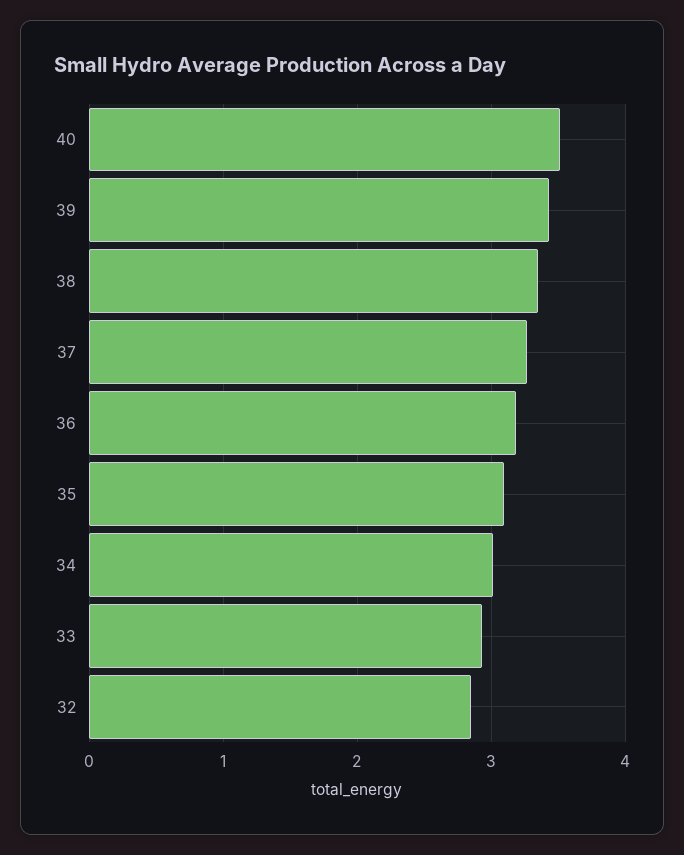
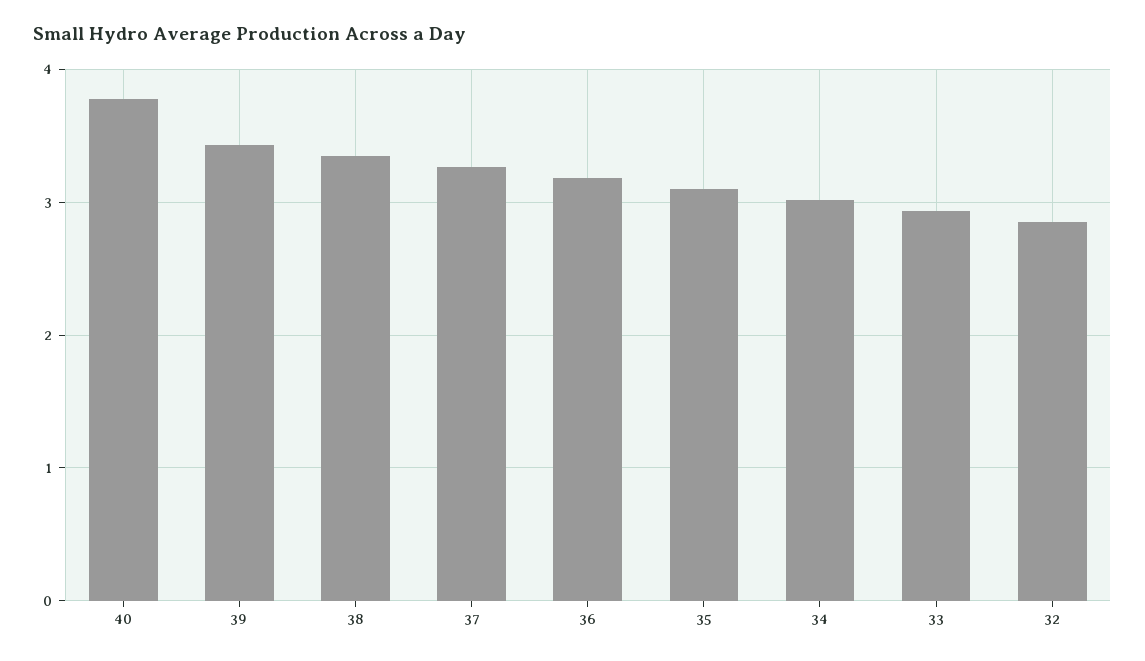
  {
-   "40": 3.5,
+   "40": 3.8,
    "39": 3.4,
    "38": 3.3,
    "37": 3.3,
    "36": 3.2,
    "35": 3.1,
    "34": 3,
    "33": 2.9,
    "32": 2.8
  }

